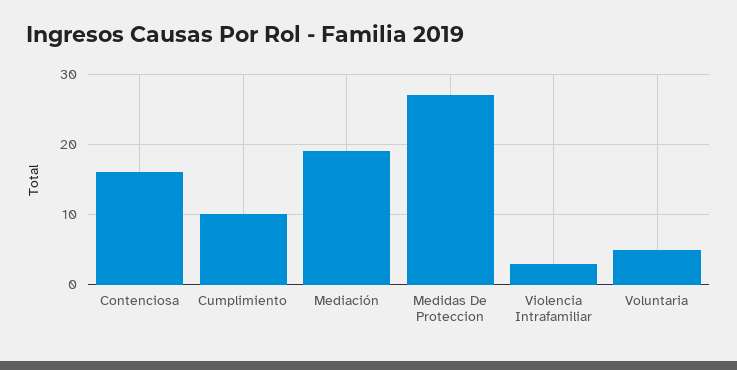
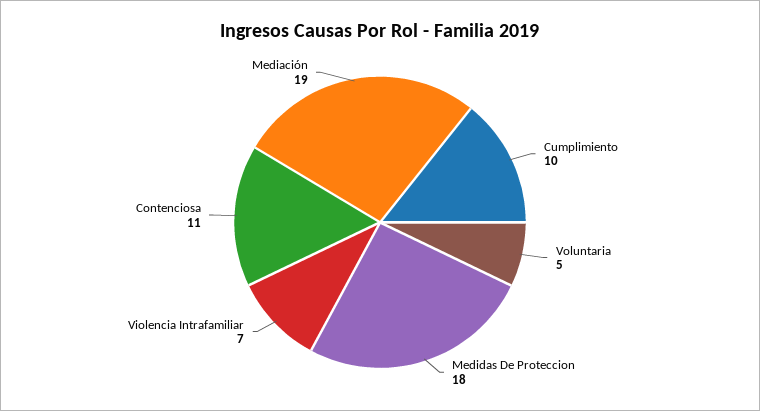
  {
-   "Contenciosa": 16,
+   "Contenciosa": 11,
    "Cumplimiento": 10,
    "Mediación": 19,
-   "Medidas De Proteccion": 27,
+   "Medidas De Proteccion": 18,
-   "Violencia Intrafamiliar": 3,
+   "Violencia Intrafamiliar": 7,
    "Voluntaria": 5
  }

